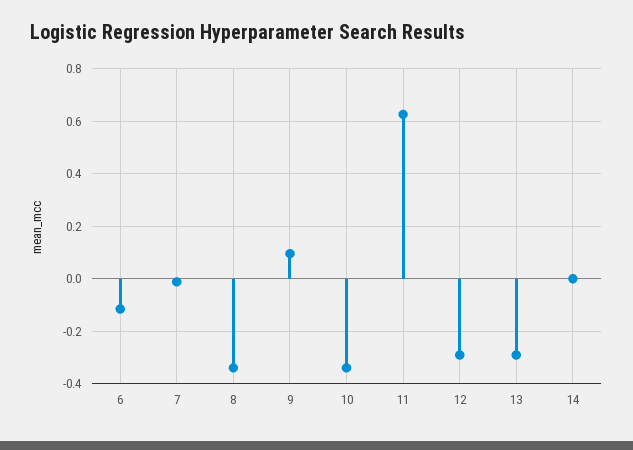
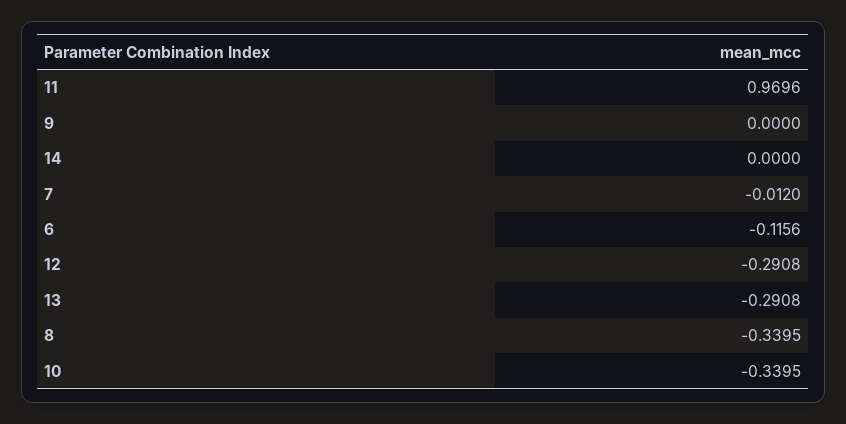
  {
    "6": -0.1156,
    "7": -0.012,
    "8": -0.3395,
-   "9": 0.1,
+   "9": 0,
    "10": -0.3395,
-   "11": 0.625,
+   "11": 0.9696,
    "12": -0.2908,
    "13": -0.2908,
    "14": 0
  }

